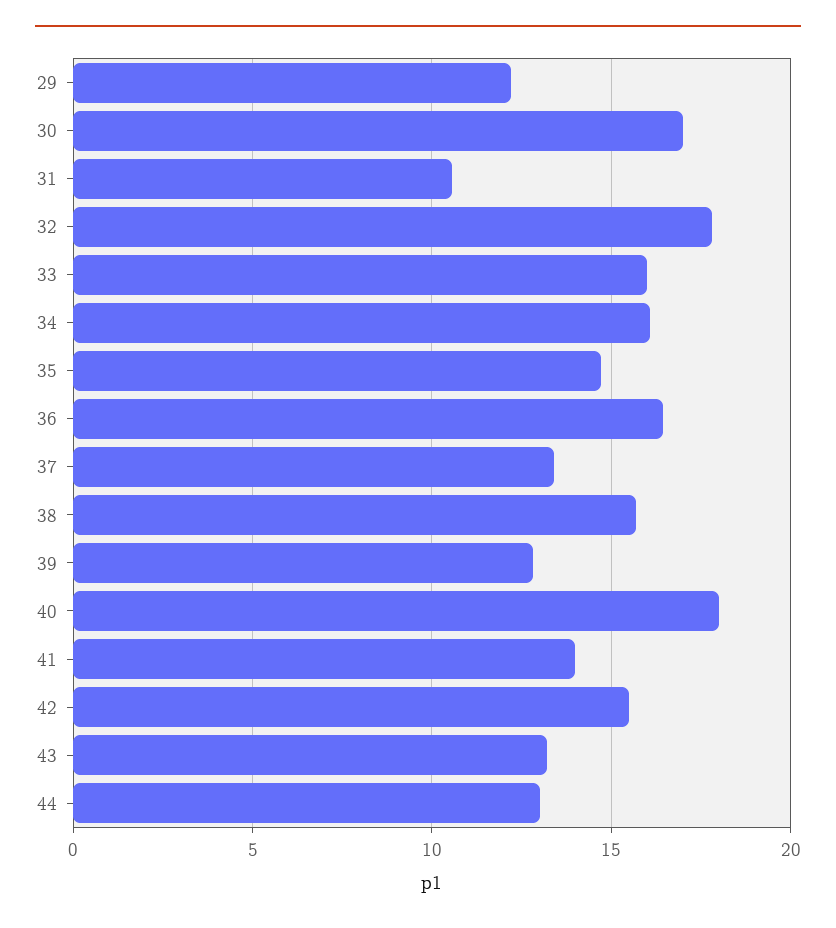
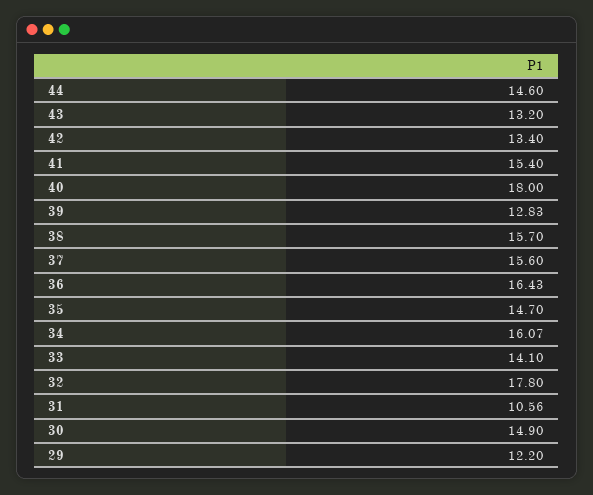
  {
    "29": 12.2,
-   "30": 17,
+   "30": 14.9,
    "31": 10.56,
    "32": 17.8,
-   "33": 16,
+   "33": 14.1,
    "34": 16.07,
    "35": 14.7,
    "36": 16.43,
-   "37": 13.5,
+   "37": 15.6,
    "38": 15.7,
    "39": 12.83,
    "40": 18,
-   "41": 14,
+   "41": 15.4,
-   "42": 15.5,
+   "42": 13.4,
    "43": 13.2,
-   "44": 13
+   "44": 14.6
  }

